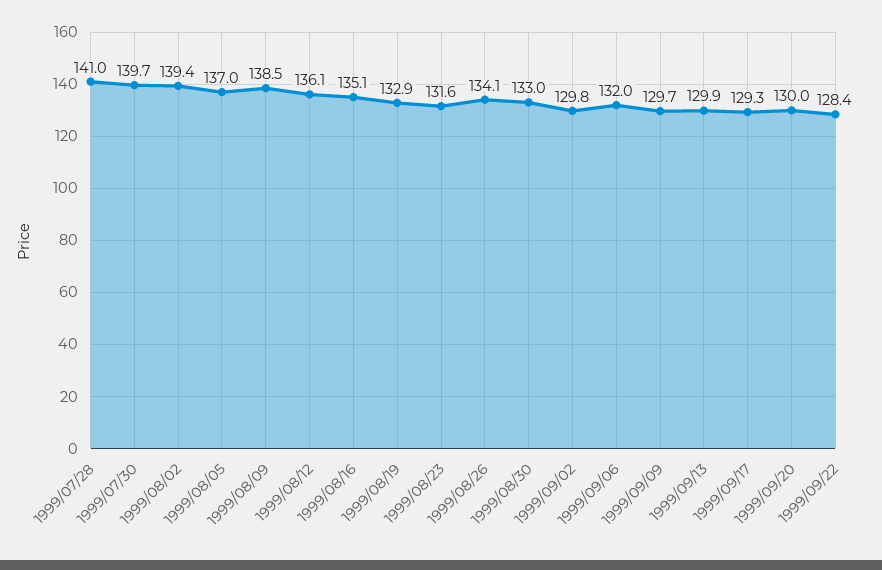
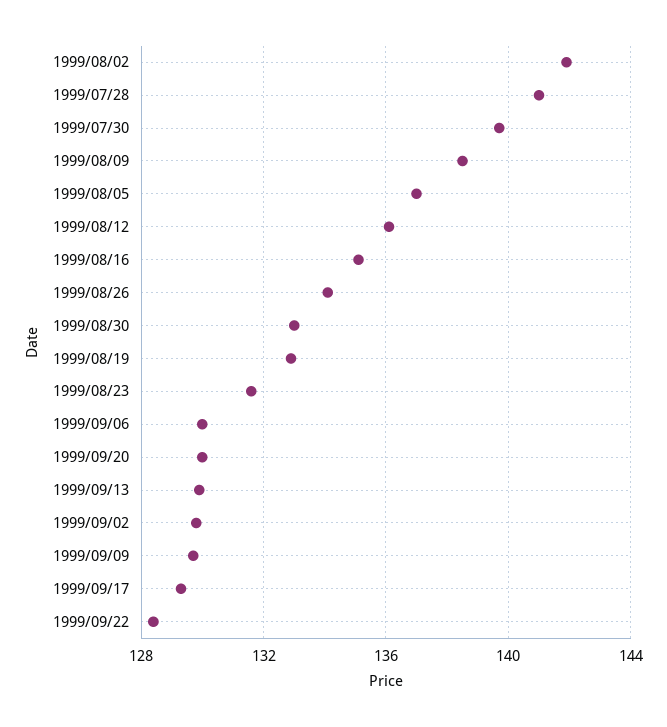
  {
    "1999/07/28": 141,
    "1999/07/30": 139.7,
-   "1999/08/02": 139.4,
+   "1999/08/02": 142,
    "1999/08/05": 137,
    "1999/08/09": 138.5,
    "1999/08/12": 136.1,
    "1999/08/16": 135.1,
    "1999/08/19": 132.9,
    "1999/08/23": 131.6,
    "1999/08/26": 134.1,
    "1999/08/30": 133,
    "1999/09/02": 129.8,
-   "1999/09/06": 132,
+   "1999/09/06": 130,
    "1999/09/09": 129.7,
    "1999/09/13": 129.9,
    "1999/09/17": 129.3,
    "1999/09/20": 130,
    "1999/09/22": 128.4
  }

